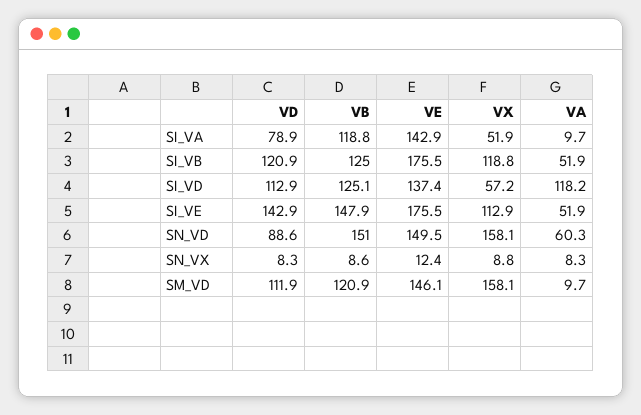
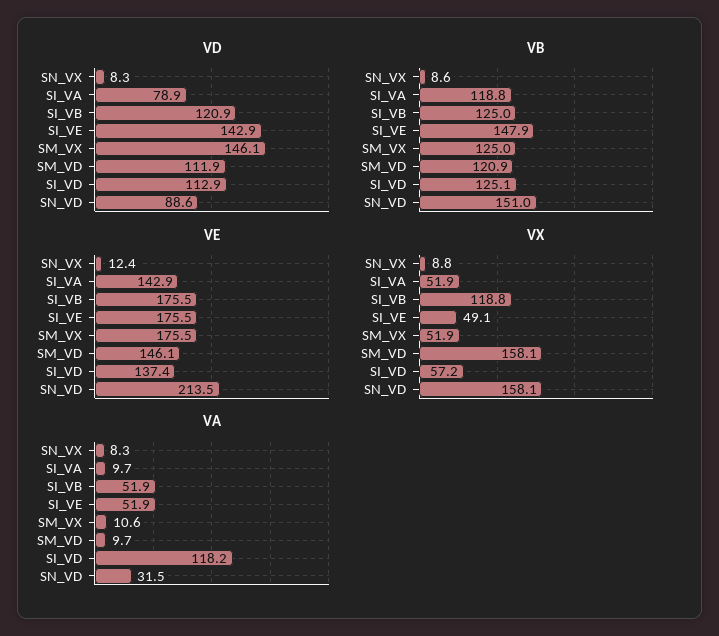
  {
    "VD": {
      "SI_VA": 78.9,
      "SI_VB": 120.9,
      "SI_VD": 112.9,
      "SI_VE": 142.9,
      "SN_VD": 88.6,
      "SN_VX": 8.3,
-     "SM_VD": 111.9
+     "SM_VD": 111.9,
+     "SM_VX": 146.1
    },
    "VB": {
      "SI_VA": 118.8,
      "SI_VB": 125,
      "SI_VD": 125.1,
      "SI_VE": 147.9,
      "SN_VD": 151,
      "SN_VX": 8.6,
-     "SM_VD": 120.9
+     "SM_VD": 120.9,
+     "SM_VX": 125
    },
    "VE": {
      "SI_VA": 142.9,
      "SI_VB": 175.5,
      "SI_VD": 137.4,
      "SI_VE": 175.5,
-     "SN_VD": 149.5,
+     "SN_VD": 213.5,
      "SN_VX": 12.4,
-     "SM_VD": 146.1
+     "SM_VD": 146.1,
+     "SM_VX": 175.5
    },
    "VX": {
      "SI_VA": 51.9,
      "SI_VB": 118.8,
      "SI_VD": 57.2,
-     "SI_VE": 112.9,
+     "SI_VE": 49.1,
      "SN_VD": 158.1,
      "SN_VX": 8.8,
-     "SM_VD": 158.1
+     "SM_VD": 158.1,
+     "SM_VX": 51.9
    },
    "VA": {
      "SI_VA": 9.7,
      "SI_VB": 51.9,
      "SI_VD": 118.2,
      "SI_VE": 51.9,
-     "SN_VD": 60.3,
+     "SN_VD": 31.5,
      "SN_VX": 8.3,
-     "SM_VD": 9.7
+     "SM_VD": 9.7,
+     "SM_VX": 10.6
    }
  }

